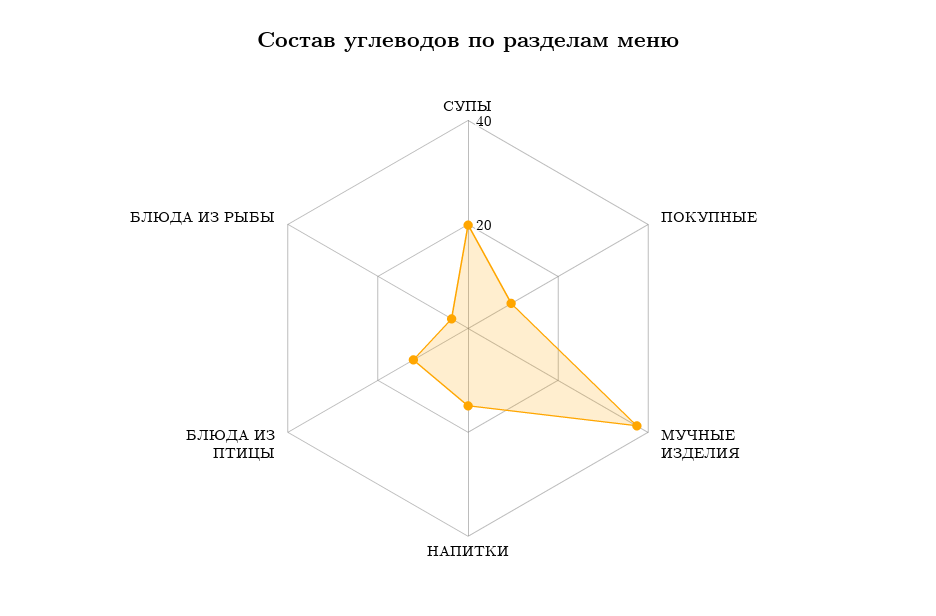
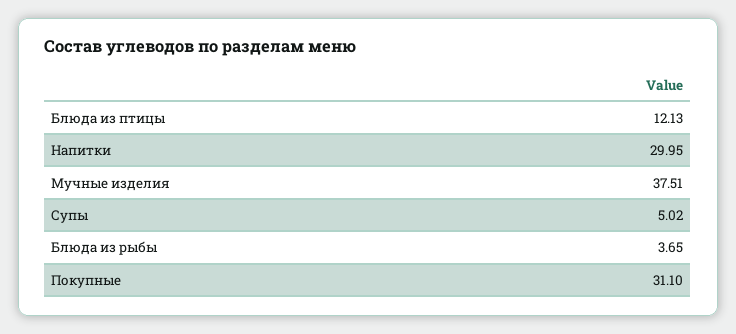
  {
-   "СУПЫ": 20,
+   "СУПЫ": 5.02,
-   "ПОКУПНЫЕ": 10,
+   "ПОКУПНЫЕ": 31.1,
    "МУЧНЫЕ ИЗДЕЛИЯ": 37.51,
-   "НАПИТКИ": 15,
+   "НАПИТКИ": 29.95,
    "БЛЮДА ИЗ ПТИЦЫ": 12.13,
    "БЛЮДА ИЗ РЫБЫ": 3.65
  }

